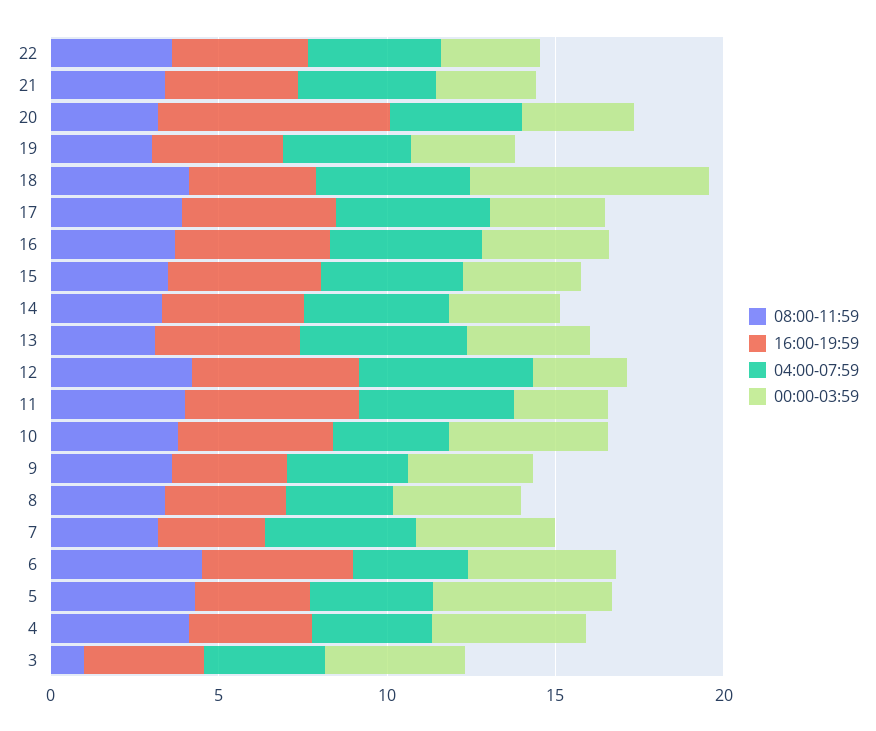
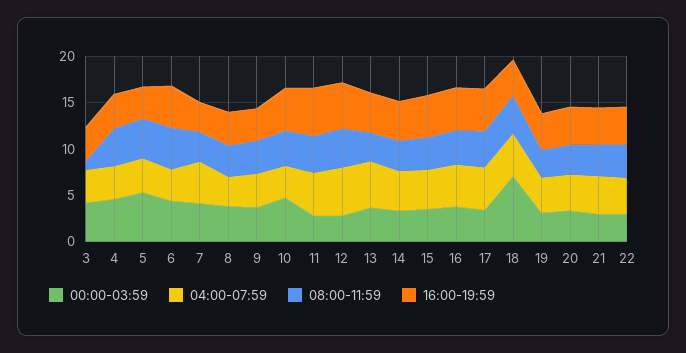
  {
    "08:00-11:59": {
      "22": 4,
      "21": 3,
      "20": 3,
      "19": 3,
      "18": 4,
      "17": 4,
      "16": 4,
      "15": 4,
      "14": 3,
      "13": 3,
      "12": 4,
      "11": 4,
      "10": 4,
      "9": 4,
      "8": 3,
      "7": 3,
      "6": 5,
      "5": 4,
      "4": 4,
      "3": 1
    },
    "16:00-19:59": {
      "22": 4,
      "21": 4,
-     "20": 7,
+     "20": 4,
      "19": 4,
      "18": 4,
      "17": 5,
      "16": 5,
      "15": 5,
      "14": 4,
      "13": 4,
      "12": 5,
      "11": 5,
      "10": 5,
      "9": 3,
      "8": 4,
      "7": 3,
      "6": 5,
      "5": 3,
      "4": 4,
      "3": 4
    },
    "04:00-07:59": {
      "22": 4,
      "21": 4,
      "20": 4,
      "19": 4,
      "18": 5,
      "17": 5,
      "16": 5,
      "15": 4,
      "14": 4,
      "13": 5,
      "12": 5,
      "11": 5,
      "10": 3,
      "9": 4,
      "8": 3,
      "7": 5,
      "6": 3,
      "5": 4,
      "4": 4,
      "3": 4
    },
    "00:00-03:59": {
      "22": 3,
      "21": 3,
      "20": 3,
      "19": 3,
      "18": 7,
      "17": 3,
      "16": 4,
      "15": 4,
      "14": 3,
      "13": 4,
      "12": 3,
      "11": 3,
      "10": 5,
      "9": 4,
      "8": 4,
      "7": 4,
      "6": 4,
      "5": 5,
      "4": 5,
      "3": 4
    }
  }

